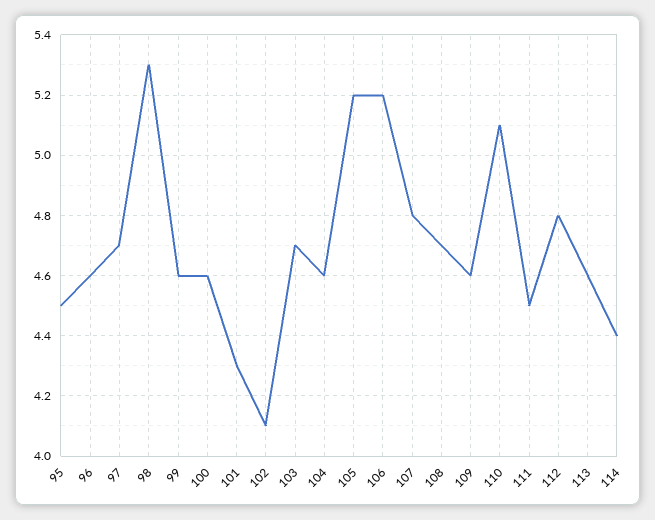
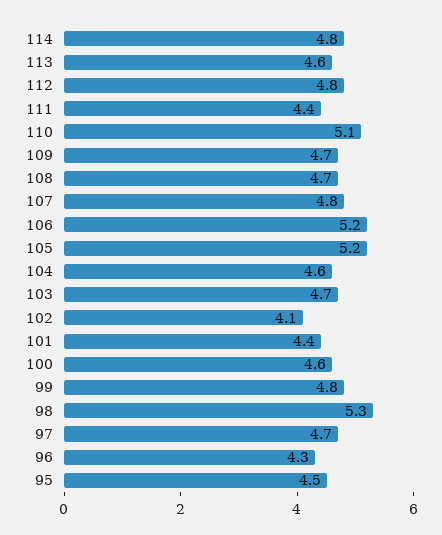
  {
    "95": 4.5,
-   "96": 4.6,
+   "96": 4.3,
    "97": 4.7,
    "98": 5.3,
-   "99": 4.6,
+   "99": 4.8,
    "100": 4.6,
-   "101": 4.3,
+   "101": 4.4,
    "102": 4.1,
    "103": 4.7,
    "104": 4.6,
    "105": 5.2,
    "106": 5.2,
    "107": 4.8,
    "108": 4.7,
-   "109": 4.6,
+   "109": 4.7,
    "110": 5.1,
-   "111": 4.5,
+   "111": 4.4,
    "112": 4.8,
    "113": 4.6,
-   "114": 4.4
+   "114": 4.8
  }

